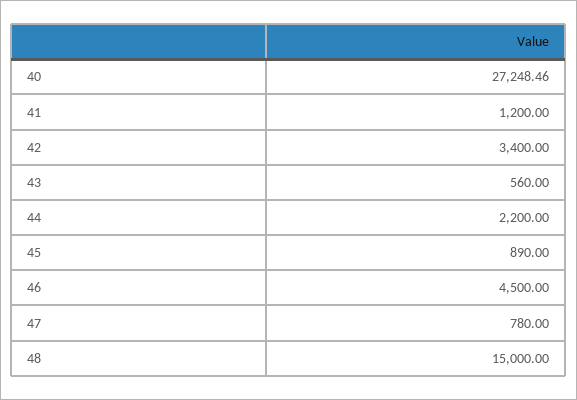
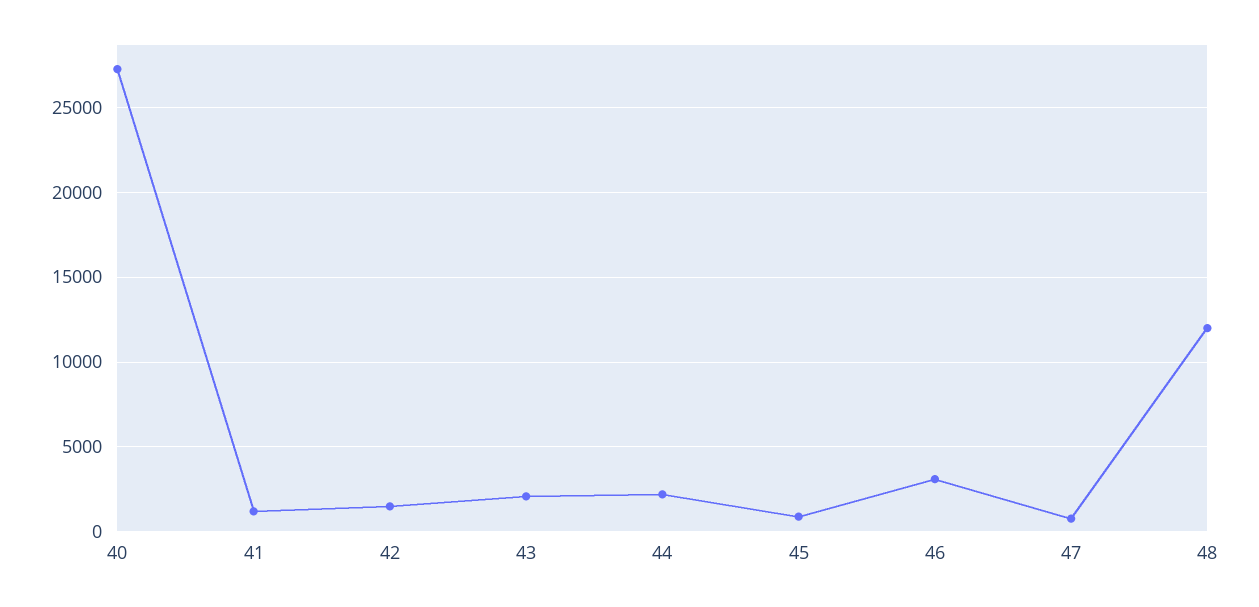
  {
    "40": 27248.46,
    "41": 1200,
-   "42": 3400,
+   "42": 1500,
-   "43": 560,
+   "43": 2000,
    "44": 2200,
    "45": 890,
-   "46": 4500,
+   "46": 3000,
    "47": 780,
-   "48": 15000
+   "48": 12000
  }

